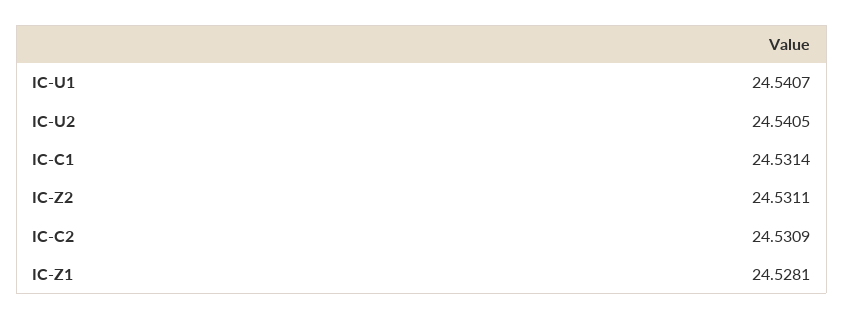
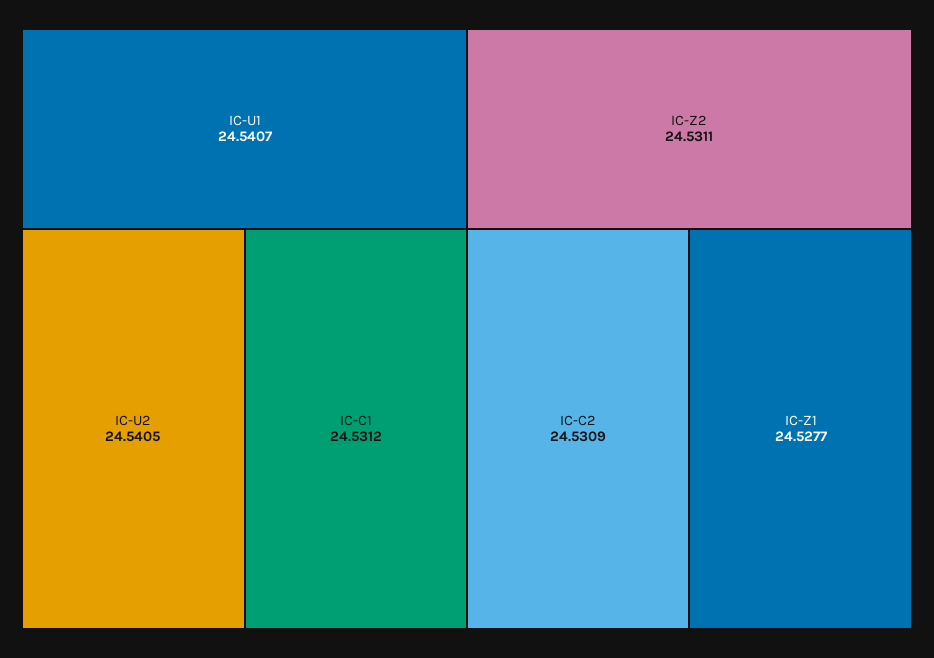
  {
    "IC-U1": 24.5407,
    "IC-U2": 24.5405,
-   "IC-C1": 24.5314,
+   "IC-C1": 24.5312,
    "IC-Z2": 24.5311,
    "IC-C2": 24.5309,
-   "IC-Z1": 24.5281
+   "IC-Z1": 24.5277
  }

